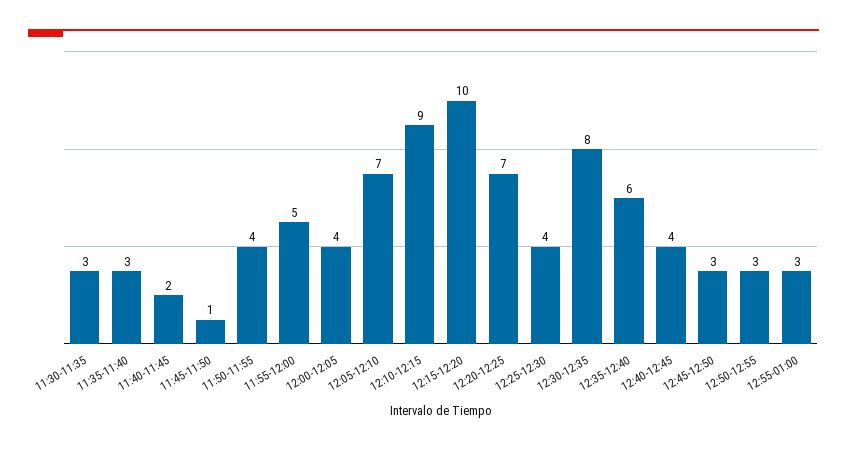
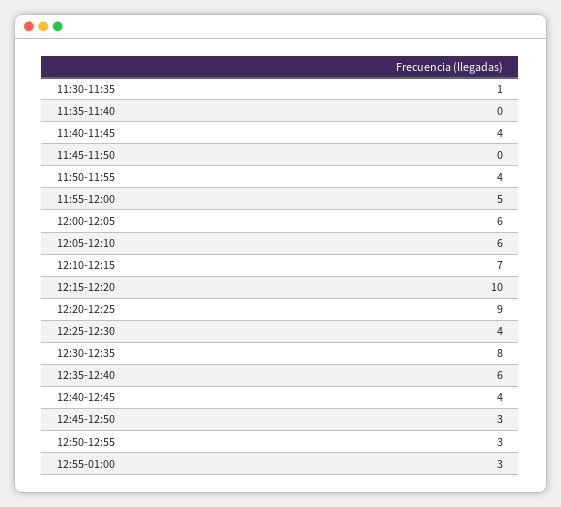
  {
-   "11:30-11:35": 3,
+   "11:30-11:35": 1,
-   "11:35-11:40": 3,
+   "11:35-11:40": 0,
-   "11:40-11:45": 2,
+   "11:40-11:45": 4,
-   "11:45-11:50": 1,
+   "11:45-11:50": 0,
    "11:50-11:55": 4,
    "11:55-12:00": 5,
-   "12:00-12:05": 4,
+   "12:00-12:05": 6,
-   "12:05-12:10": 7,
+   "12:05-12:10": 6,
-   "12:10-12:15": 9,
+   "12:10-12:15": 7,
    "12:15-12:20": 10,
-   "12:20-12:25": 7,
+   "12:20-12:25": 9,
    "12:25-12:30": 4,
    "12:30-12:35": 8,
    "12:35-12:40": 6,
    "12:40-12:45": 4,
    "12:45-12:50": 3,
    "12:50-12:55": 3,
    "12:55-01:00": 3
  }

